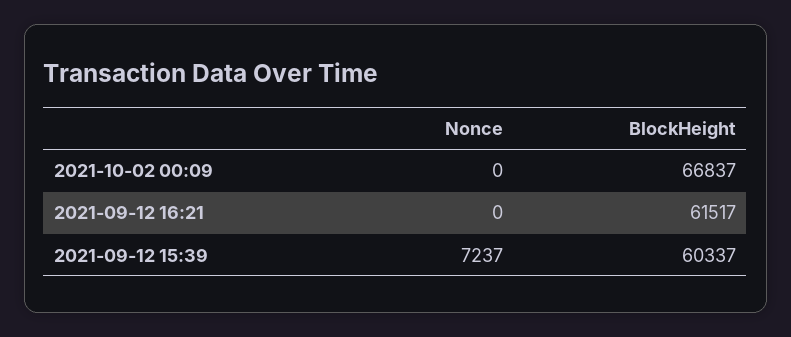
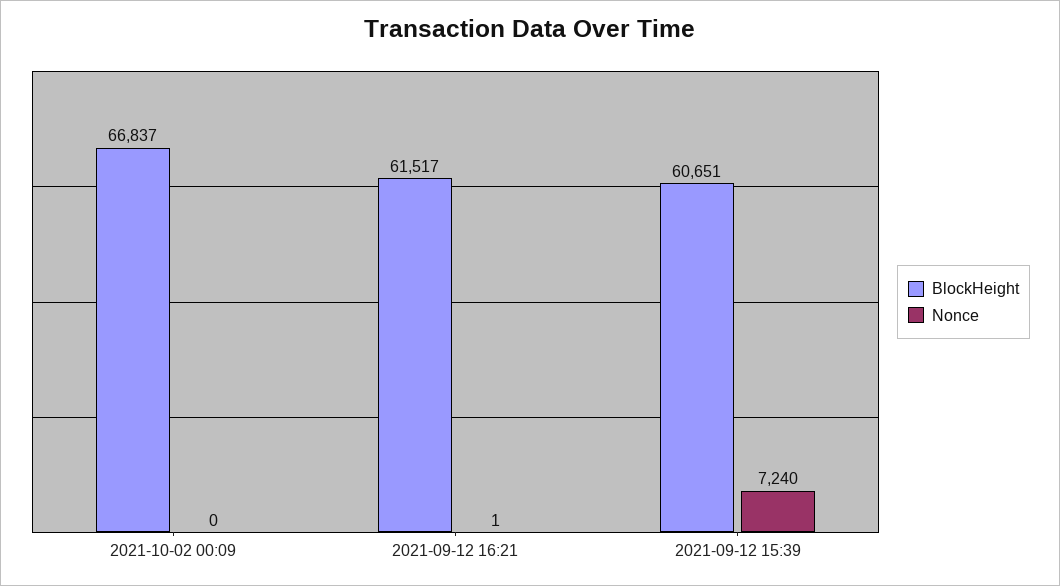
  {
    "Nonce": {
      "2021-10-02 00:09": 0,
-     "2021-09-12 16:21": 0,
+     "2021-09-12 16:21": 1,
-     "2021-09-12 15:39": 7237
+     "2021-09-12 15:39": 7240
    },
    "BlockHeight": {
      "2021-10-02 00:09": 66837,
      "2021-09-12 16:21": 61517,
-     "2021-09-12 15:39": 60337
+     "2021-09-12 15:39": 60651
    }
  }

